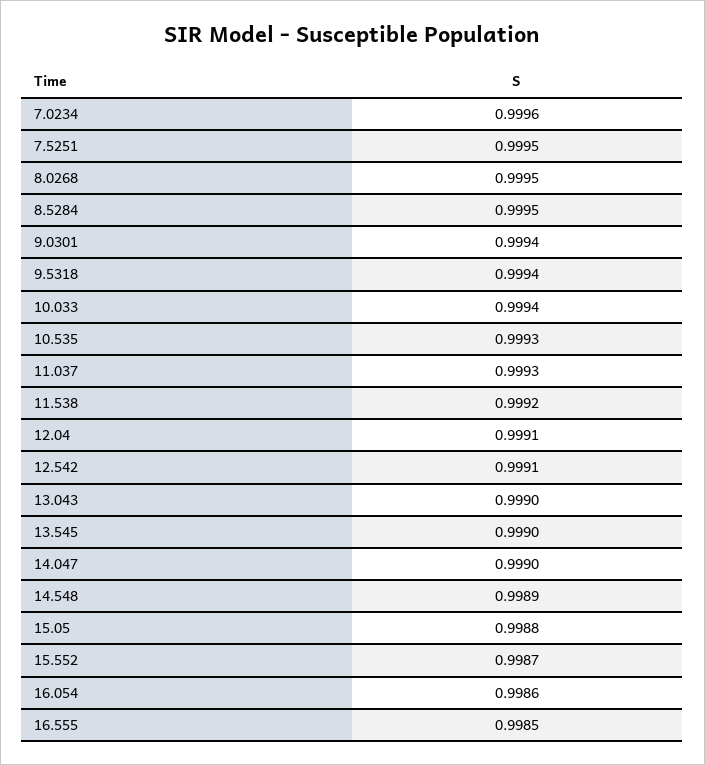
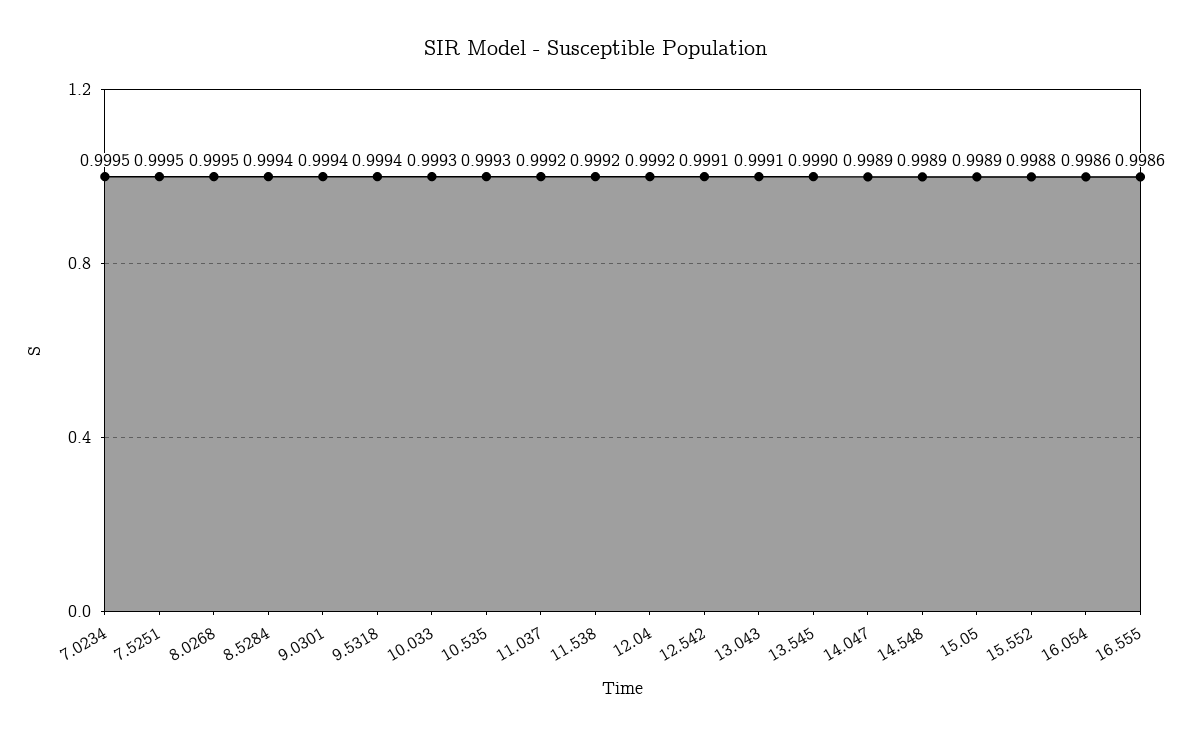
  {
-   "7.0234": 0.9996,
+   "7.0234": 0.9995,
    "7.5251": 0.9995,
    "8.0268": 0.9995,
-   "8.5284": 0.9995,
+   "8.5284": 0.9994,
    "9.0301": 0.9994,
    "9.5318": 0.9994,
-   "10.033": 0.9994,
+   "10.033": 0.9993,
    "10.535": 0.9993,
-   "11.037": 0.9993,
+   "11.037": 0.9992,
    "11.538": 0.9992,
-   "12.04": 0.9991,
+   "12.04": 0.9992,
    "12.542": 0.9991,
-   "13.043": 0.999,
+   "13.043": 0.9991,
    "13.545": 0.999,
-   "14.047": 0.999,
+   "14.047": 0.9989,
    "14.548": 0.9989,
-   "15.05": 0.9988,
+   "15.05": 0.9989,
-   "15.552": 0.9987,
+   "15.552": 0.9988,
    "16.054": 0.9986,
-   "16.555": 0.9985
+   "16.555": 0.9986
  }

